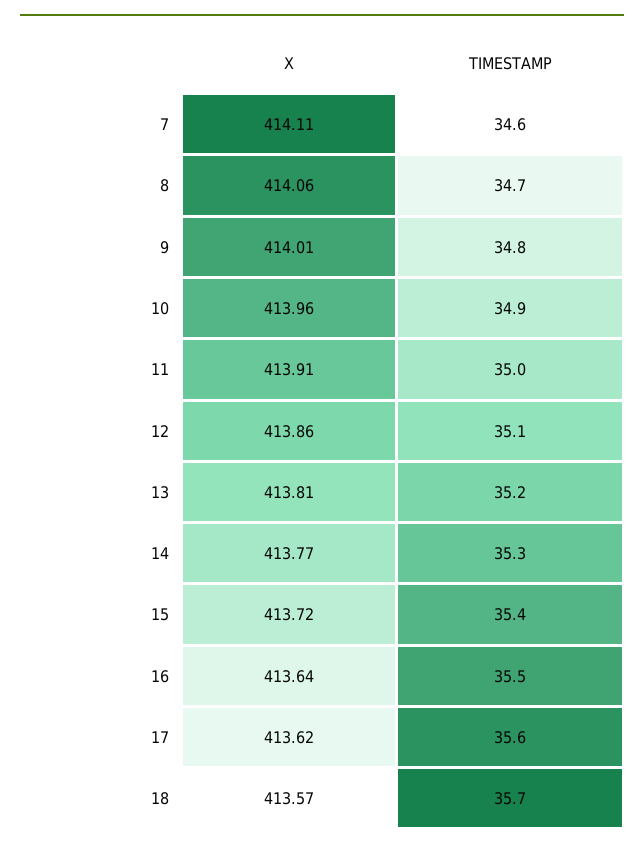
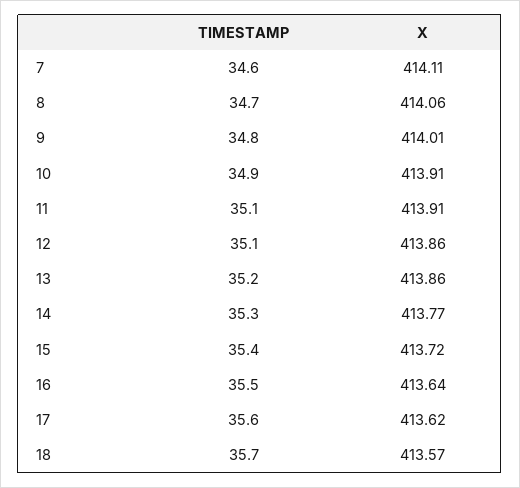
  {
    "X": {
      "7": 414.11,
      "8": 414.06,
      "9": 414.01,
-     "10": 413.96,
+     "10": 413.91,
      "11": 413.91,
      "12": 413.86,
-     "13": 413.81,
+     "13": 413.86,
      "14": 413.77,
      "15": 413.72,
      "16": 413.64,
      "17": 413.62,
      "18": 413.57
    },
    "TIMESTAMP": {
      "7": 34.6,
      "8": 34.7,
      "9": 34.8,
      "10": 34.9,
-     "11": 35,
+     "11": 35.1,
      "12": 35.1,
      "13": 35.2,
      "14": 35.3,
      "15": 35.4,
      "16": 35.5,
      "17": 35.6,
      "18": 35.7
    }
  }

